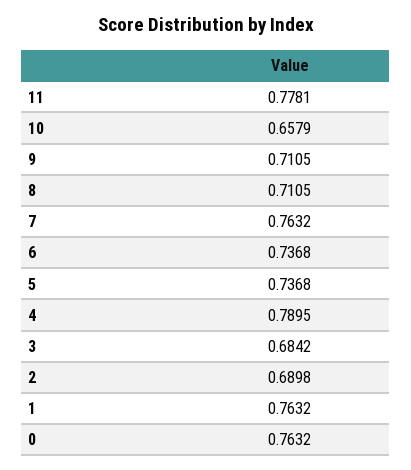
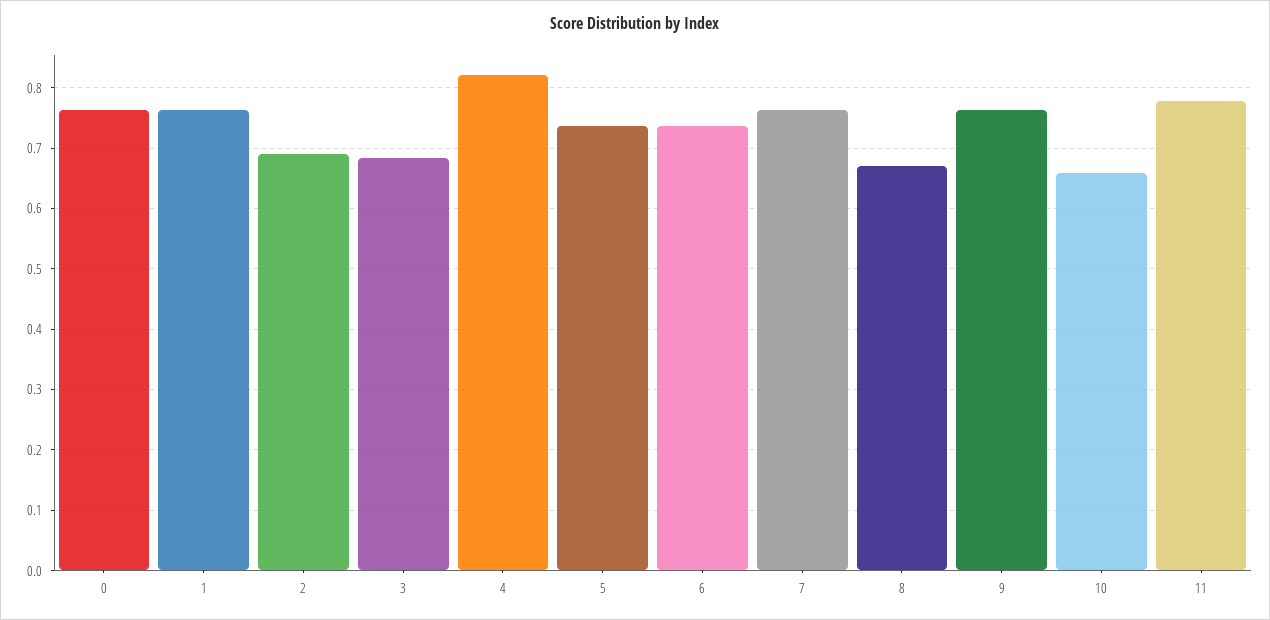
  {
    "11": 0.7781,
    "10": 0.6579,
-   "9": 0.7105,
+   "9": 0.76,
-   "8": 0.7105,
+   "8": 0.67,
    "7": 0.7632,
    "6": 0.7368,
    "5": 0.7368,
-   "4": 0.7895,
+   "4": 0.82,
    "3": 0.6842,
    "2": 0.6898,
    "1": 0.7632,
    "0": 0.7632
  }

